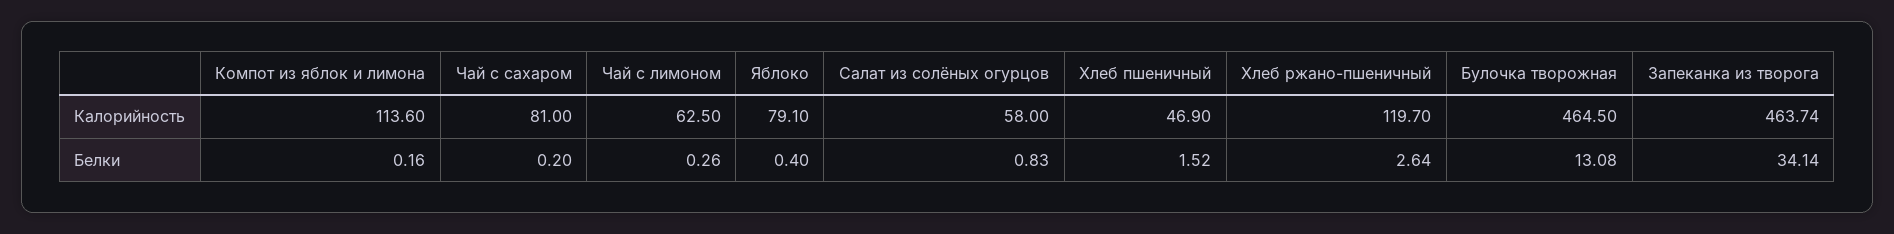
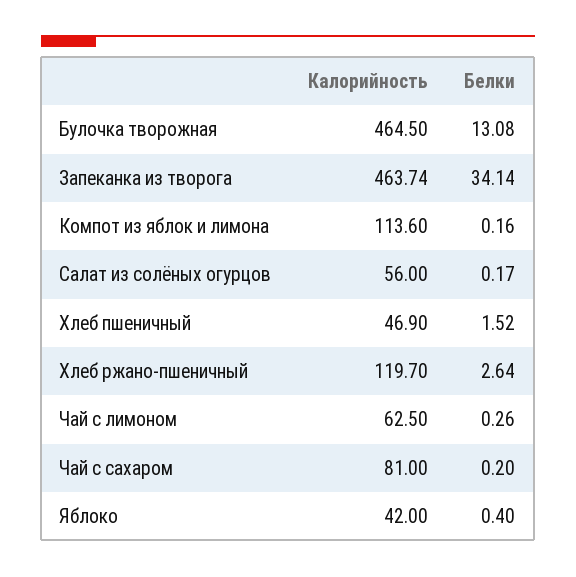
  {
    "Компот из яблок и лимона": {
      "Калорийность": 113.6,
      "Белки": 0.16
    },
    "Чай с сахаром": {
      "Калорийность": 81,
      "Белки": 0.2
    },
    "Чай с лимоном": {
      "Калорийность": 62.5,
      "Белки": 0.26
    },
    "Яблоко": {
-     "Калорийность": 79.1,
+     "Калорийность": 42,
      "Белки": 0.4
    },
    "Салат из солёных огурцов": {
-     "Калорийность": 58,
+     "Калорийность": 56,
-     "Белки": 0.83
+     "Белки": 0.17
    },
    "Хлеб пшеничный": {
      "Калорийность": 46.9,
      "Белки": 1.52
    },
    "Хлеб ржано-пшеничный": {
      "Калорийность": 119.7,
      "Белки": 2.64
    },
    "Булочка творожная": {
      "Калорийность": 464.5,
      "Белки": 13.08
    },
    "Запеканка из творога": {
      "Калорийность": 463.74,
      "Белки": 34.14
    }
  }

